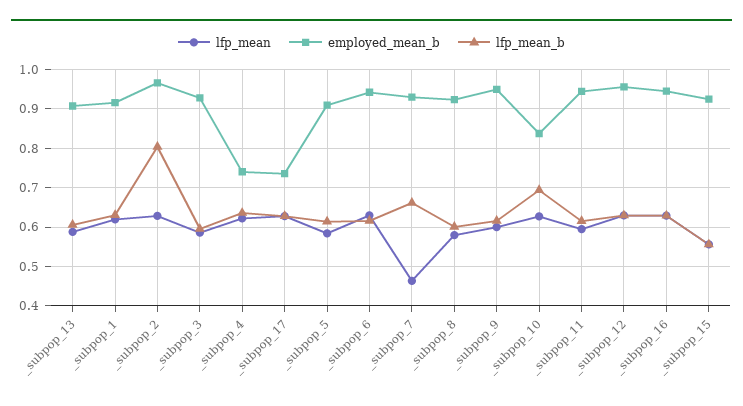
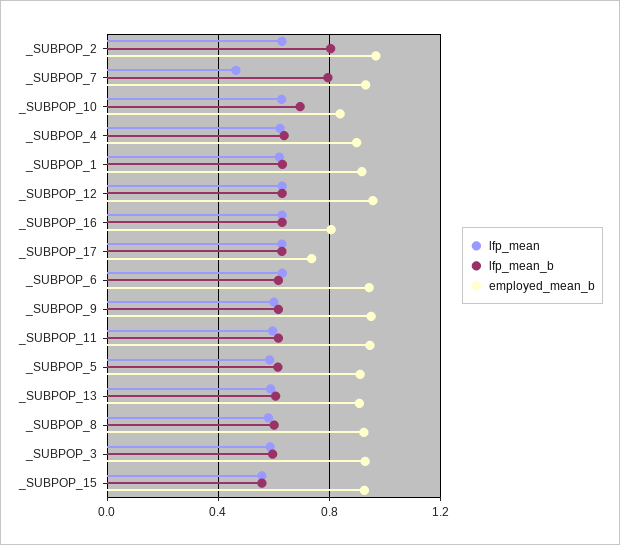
  {
    "lfp_mean": {
      "_subpop_13": 0.58,
      "_subpop_1": 0.62,
      "_subpop_2": 0.62,
      "_subpop_3": 0.58,
      "_subpop_4": 0.62,
      "_subpop_17": 0.62,
      "_subpop_5": 0.58,
      "_subpop_6": 0.64,
      "_subpop_7": 0.46,
      "_subpop_8": 0.58,
      "_subpop_9": 0.6,
      "_subpop_10": 0.62,
      "_subpop_11": 0.6,
      "_subpop_12": 0.62,
      "_subpop_16": 0.62,
      "_subpop_15": 0.56
    },
    "employed_mean_b": {
      "_subpop_13": 0.9,
      "_subpop_1": 0.92,
      "_subpop_2": 0.96,
      "_subpop_3": 0.92,
-     "_subpop_4": 0.74,
+     "_subpop_4": 0.9,
      "_subpop_17": 0.74,
      "_subpop_5": 0.9,
      "_subpop_6": 0.94,
      "_subpop_7": 0.94,
      "_subpop_8": 0.92,
      "_subpop_9": 0.94,
      "_subpop_10": 0.84,
      "_subpop_11": 0.94,
      "_subpop_12": 0.96,
-     "_subpop_16": 0.94,
+     "_subpop_16": 0.8,
      "_subpop_15": 0.92
    },
    "lfp_mean_b": {
      "_subpop_13": 0.6,
      "_subpop_1": 0.64,
      "_subpop_2": 0.8,
      "_subpop_3": 0.6,
      "_subpop_4": 0.64,
      "_subpop_17": 0.62,
      "_subpop_5": 0.62,
      "_subpop_6": 0.62,
-     "_subpop_7": 0.66,
+     "_subpop_7": 0.8,
      "_subpop_8": 0.6,
      "_subpop_9": 0.62,
      "_subpop_10": 0.7,
      "_subpop_11": 0.62,
      "_subpop_12": 0.62,
      "_subpop_16": 0.62,
      "_subpop_15": 0.56
    }
  }

